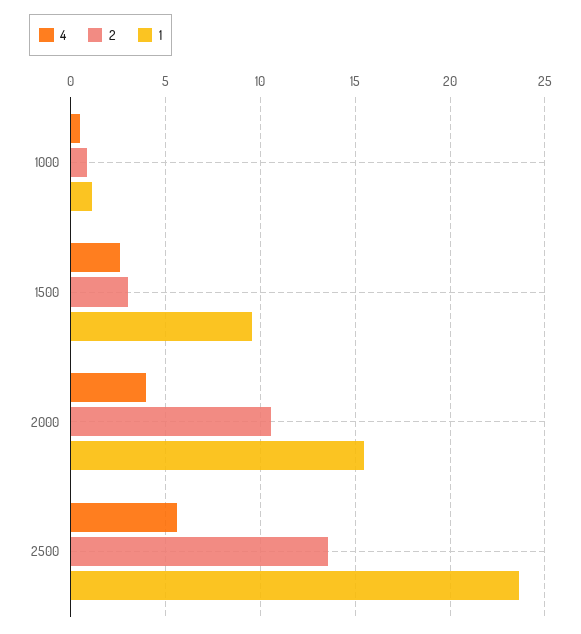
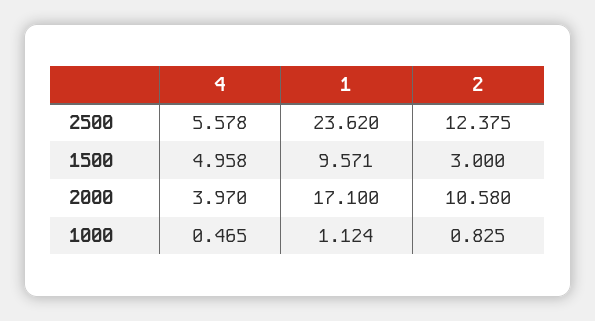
  {
    "4": {
      "1000": 0.465,
-     "1500": 2.5,
+     "1500": 4.958,
      "2000": 3.97,
      "2500": 5.578
    },
    "2": {
      "1000": 0.825,
      "1500": 3,
      "2000": 10.58,
-     "2500": 13.5
+     "2500": 12.375
    },
    "1": {
      "1000": 1.124,
      "1500": 9.571,
-     "2000": 15.5,
+     "2000": 17.1,
      "2500": 23.62
    }
  }

